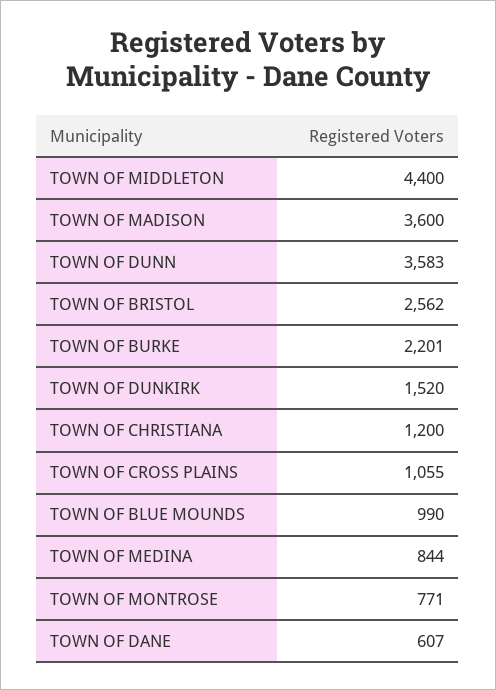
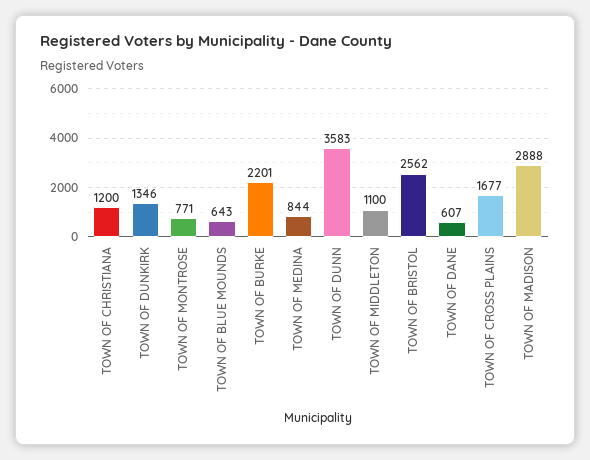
  {
-   "TOWN OF MIDDLETON": 4400,
+   "TOWN OF MIDDLETON": 1100,
-   "TOWN OF MADISON": 3600,
+   "TOWN OF MADISON": 2888,
    "TOWN OF DUNN": 3583,
    "TOWN OF BRISTOL": 2562,
    "TOWN OF BURKE": 2201,
-   "TOWN OF DUNKIRK": 1520,
+   "TOWN OF DUNKIRK": 1346,
    "TOWN OF CHRISTIANA": 1200,
-   "TOWN OF CROSS PLAINS": 1055,
+   "TOWN OF CROSS PLAINS": 1677,
-   "TOWN OF BLUE MOUNDS": 990,
+   "TOWN OF BLUE MOUNDS": 643,
    "TOWN OF MEDINA": 844,
    "TOWN OF MONTROSE": 771,
    "TOWN OF DANE": 607
  }

